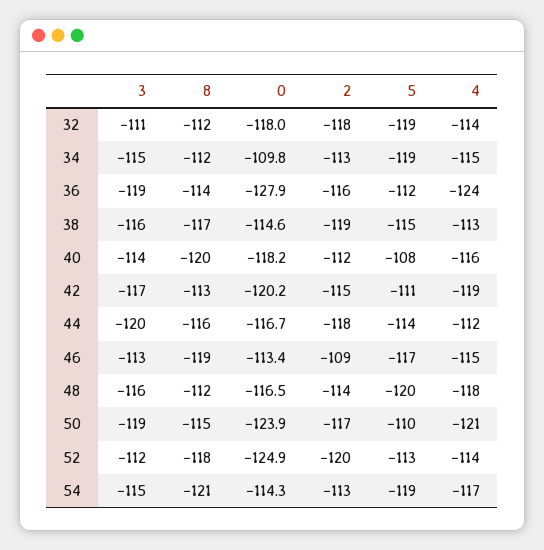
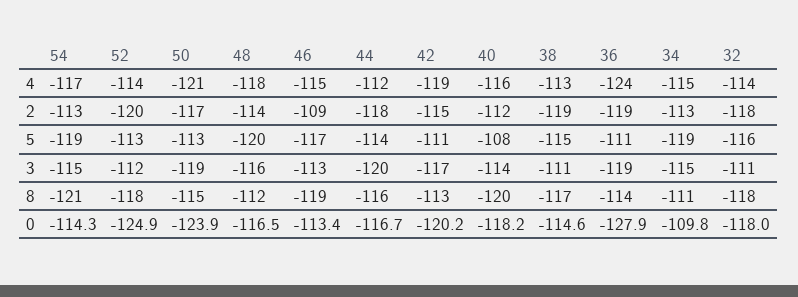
  {
    "3": {
      "32": -111,
      "34": -115,
      "36": -119,
-     "38": -116,
+     "38": -111,
      "40": -114,
      "42": -117,
      "44": -120,
      "46": -113,
      "48": -116,
      "50": -119,
      "52": -112,
      "54": -115
    },
    "8": {
-     "32": -112,
+     "32": -118,
-     "34": -112,
+     "34": -111,
      "36": -114,
      "38": -117,
      "40": -120,
      "42": -113,
      "44": -116,
      "46": -119,
      "48": -112,
      "50": -115,
      "52": -118,
      "54": -121
    },
    "0": {
      "32": -118,
      "34": -109.8,
      "36": -127.9,
      "38": -114.6,
      "40": -118.2,
      "42": -120.2,
      "44": -116.7,
      "46": -113.4,
      "48": -116.5,
      "50": -123.9,
      "52": -124.9,
      "54": -114.3
    },
    "2": {
      "32": -118,
      "34": -113,
-     "36": -116,
+     "36": -119,
      "38": -119,
      "40": -112,
      "42": -115,
      "44": -118,
      "46": -109,
      "48": -114,
      "50": -117,
      "52": -120,
      "54": -113
    },
    "5": {
-     "32": -119,
+     "32": -116,
      "34": -119,
-     "36": -112,
+     "36": -111,
      "38": -115,
      "40": -108,
      "42": -111,
      "44": -114,
      "46": -117,
      "48": -120,
-     "50": -110,
+     "50": -113,
      "52": -113,
      "54": -119
    },
    "4": {
      "32": -114,
      "34": -115,
      "36": -124,
      "38": -113,
      "40": -116,
      "42": -119,
      "44": -112,
      "46": -115,
      "48": -118,
      "50": -121,
      "52": -114,
      "54": -117
    }
  }

